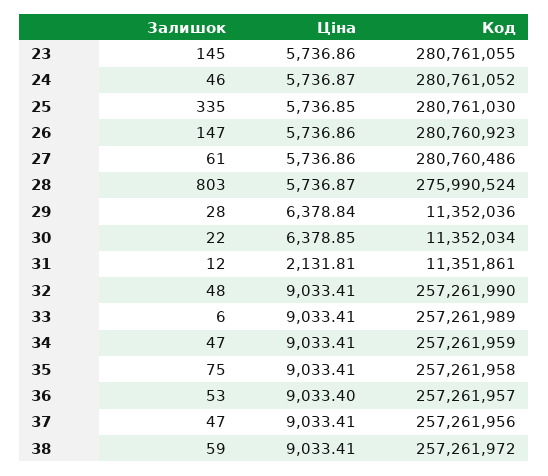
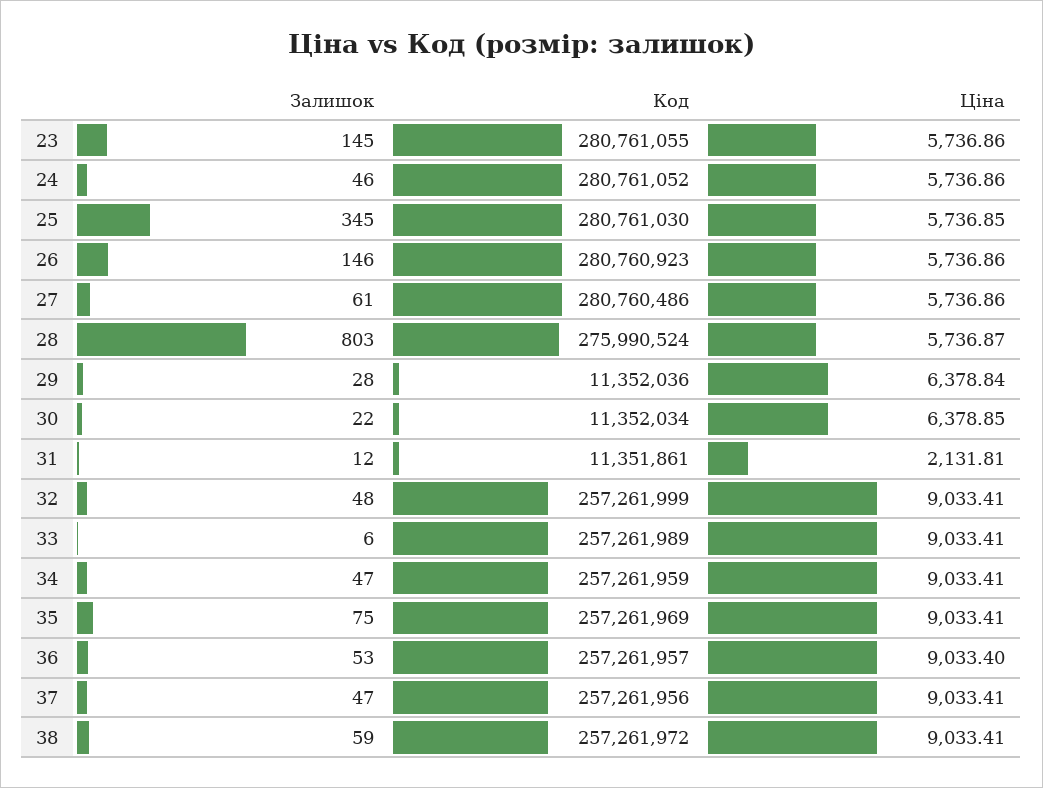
  {
    "Залишок": {
      "23": 145,
      "24": 46,
-     "25": 335,
+     "25": 345,
-     "26": 147,
+     "26": 146,
      "27": 61,
      "28": 803,
      "29": 28,
      "30": 22,
      "31": 12,
      "32": 48,
      "33": 6,
      "34": 47,
      "35": 75,
      "36": 53,
      "37": 47,
      "38": 59
    },
    "Ціна": {
      "23": 5736.86,
-     "24": 5736.87,
+     "24": 5736.86,
      "25": 5736.85,
      "26": 5736.86,
      "27": 5736.86,
      "28": 5736.87,
      "29": 6378.84,
      "30": 6378.85,
      "31": 2131.81,
      "32": 9033.41,
      "33": 9033.41,
      "34": 9033.41,
      "35": 9033.41,
      "36": 9033.4,
      "37": 9033.41,
      "38": 9033.41
    },
    "Код": {
      "23": 280761055,
      "24": 280761052,
      "25": 280761030,
      "26": 280760923,
      "27": 280760486,
      "28": 275990524,
      "29": 11352036,
      "30": 11352034,
      "31": 11351861,
-     "32": 257261990,
+     "32": 257261999,
      "33": 257261989,
      "34": 257261959,
-     "35": 257261958,
+     "35": 257261969,
      "36": 257261957,
      "37": 257261956,
      "38": 257261972
    }
  }

